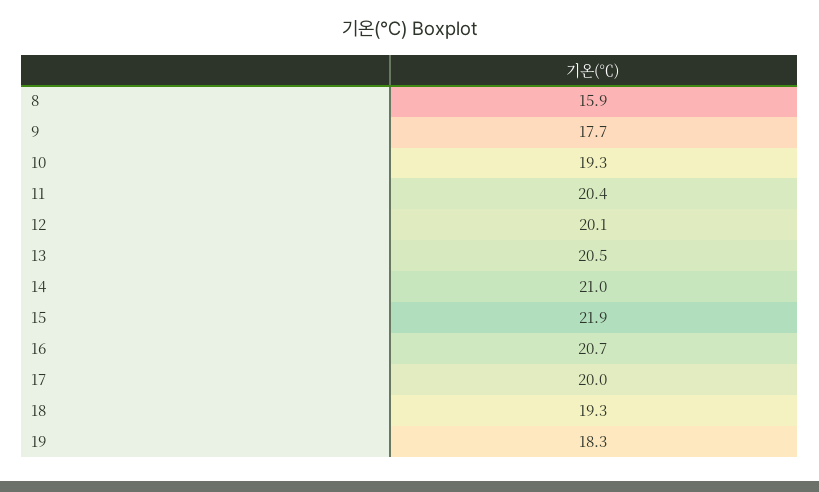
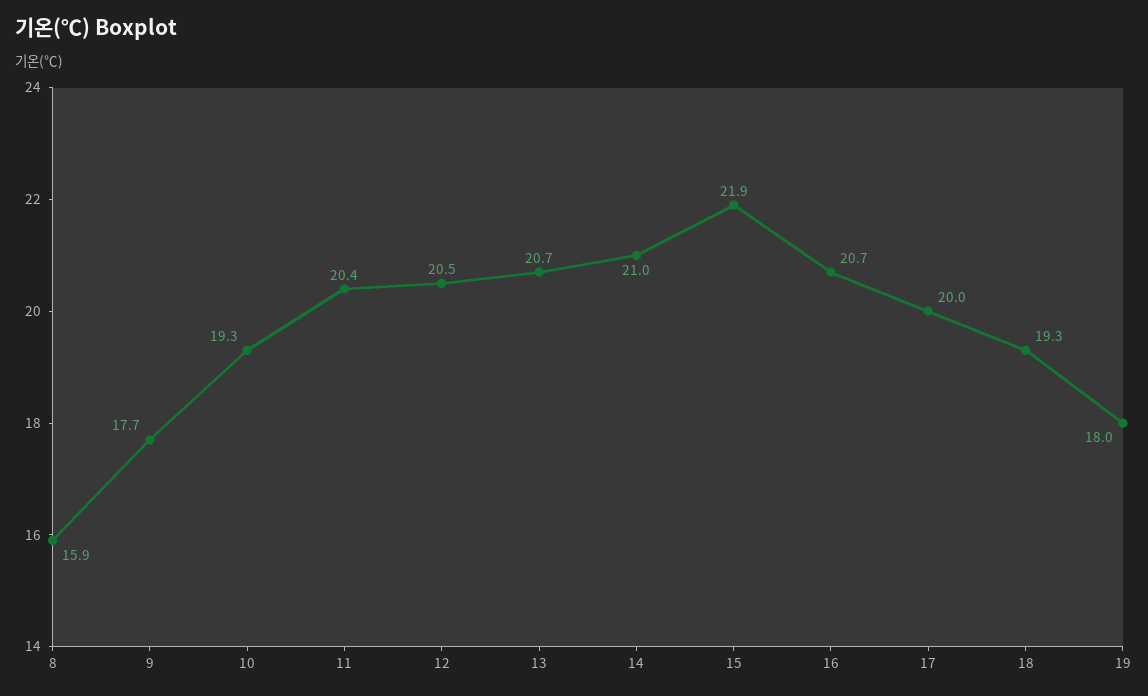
  {
    "8": 15.9,
    "9": 17.7,
    "10": 19.3,
    "11": 20.4,
-   "12": 20.1,
+   "12": 20.5,
-   "13": 20.5,
+   "13": 20.7,
    "14": 21,
    "15": 21.9,
    "16": 20.7,
    "17": 20,
    "18": 19.3,
-   "19": 18.3
+   "19": 18
  }

